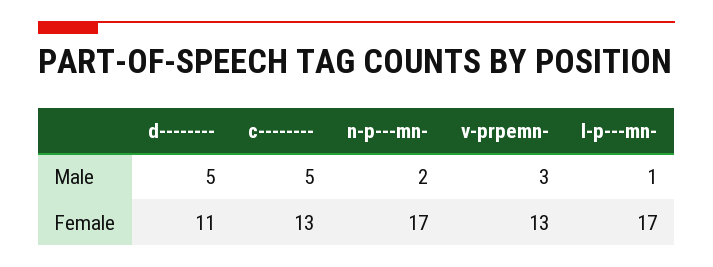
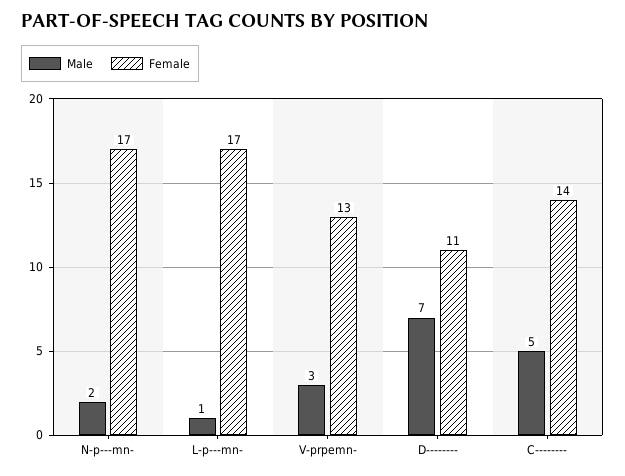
  {
    "Male": {
-     "d--------": 5,
+     "d--------": 7,
      "c--------": 5,
      "n-p---mn-": 2,
      "v-prpemn-": 3,
      "l-p---mn-": 1
    },
    "Female": {
      "d--------": 11,
-     "c--------": 13,
+     "c--------": 14,
      "n-p---mn-": 17,
      "v-prpemn-": 13,
      "l-p---mn-": 17
    }
  }

